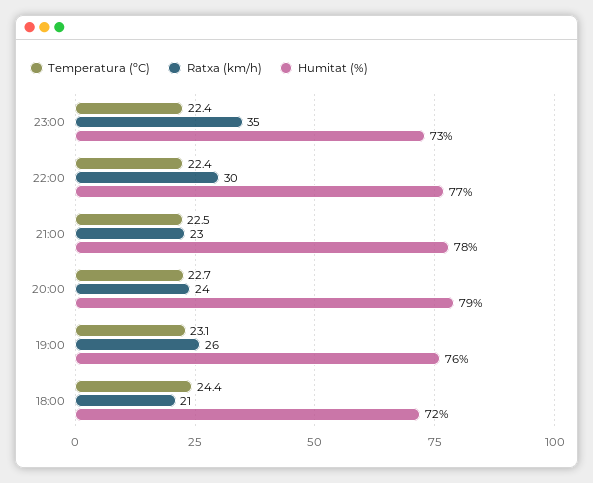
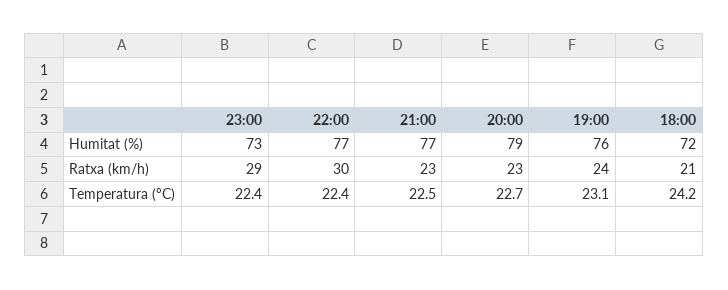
  {
    "Temperatura (ºC)": {
      "23:00": 22.4,
      "22:00": 22.4,
      "21:00": 22.5,
      "20:00": 22.7,
      "19:00": 23.1,
-     "18:00": 24.4
+     "18:00": 24.2
    },
    "Ratxa (km/h)": {
-     "23:00": 35,
+     "23:00": 29,
      "22:00": 30,
      "21:00": 23,
-     "20:00": 24,
+     "20:00": 23,
-     "19:00": 26,
+     "19:00": 24,
      "18:00": 21
    },
    "Humitat (%)": {
      "23:00": 73,
      "22:00": 77,
-     "21:00": 78,
+     "21:00": 77,
      "20:00": 79,
      "19:00": 76,
      "18:00": 72
    }
  }

